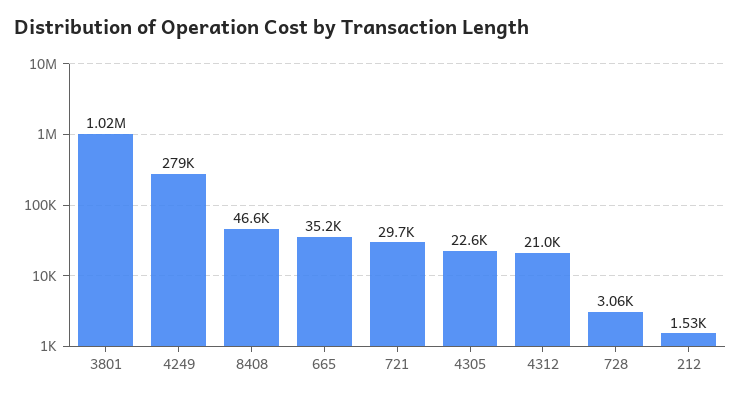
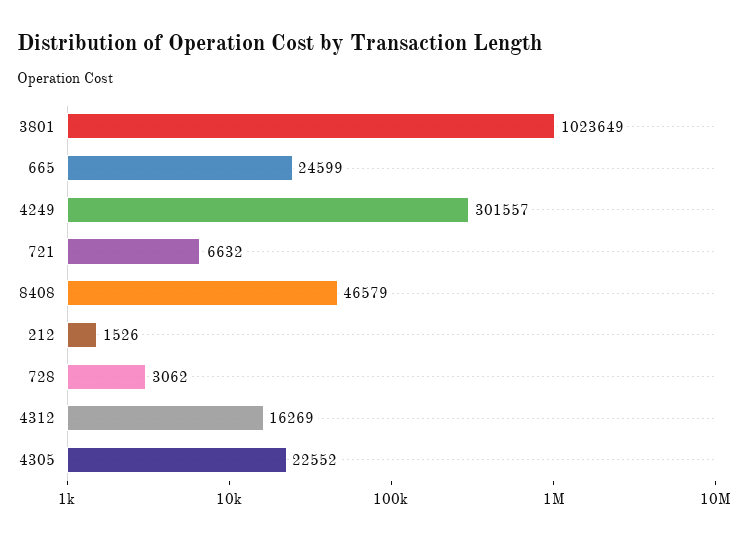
  {
    "3801": 1023649,
-   "4249": 279000,
+   "4249": 301557,
    "8408": 46579,
-   "665": 35200,
+   "665": 24599,
-   "721": 29700,
+   "721": 6632,
    "4305": 22552,
-   "4312": 21000,
+   "4312": 16269,
    "728": 3062,
    "212": 1526
  }

